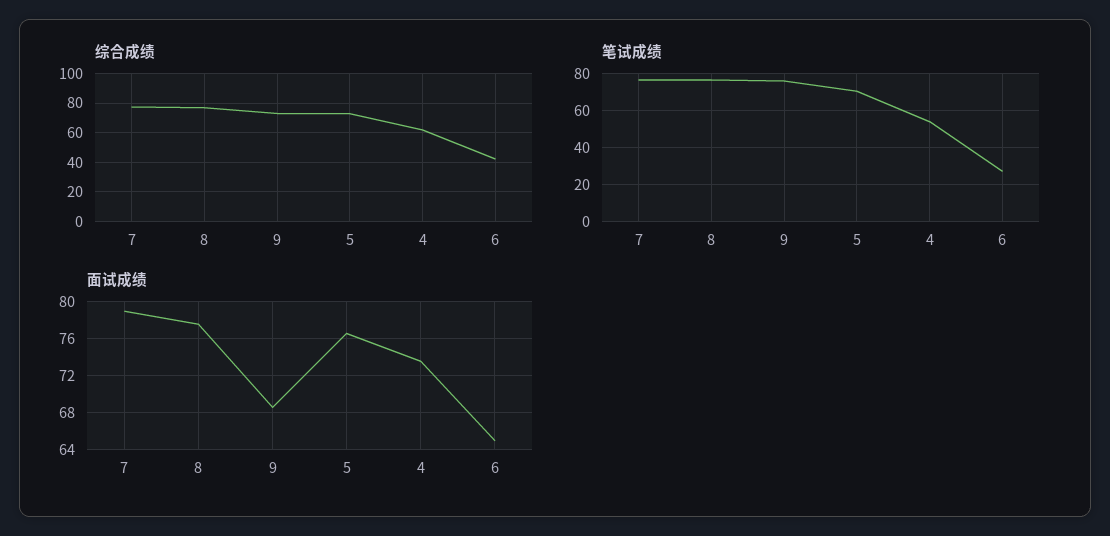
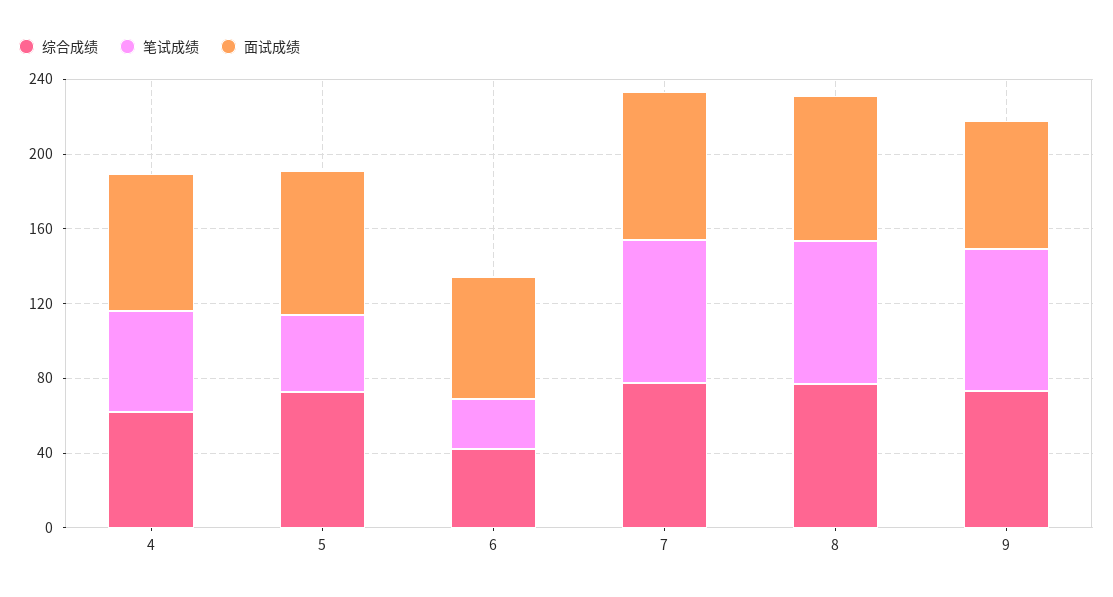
  {
    "综合成绩": {
      "7": 80,
      "8": 75,
      "9": 75,
      "5": 75,
      "4": 60,
      "6": 40
    },
    "笔试成绩": {
      "7": 75,
      "8": 75,
      "9": 75,
-     "5": 70,
+     "5": 40,
      "4": 55,
      "6": 25
    },
    "面试成绩": {
      "7": 79,
      "8": 78,
      "9": 69,
      "5": 77,
      "4": 74,
      "6": 65
    }
  }

